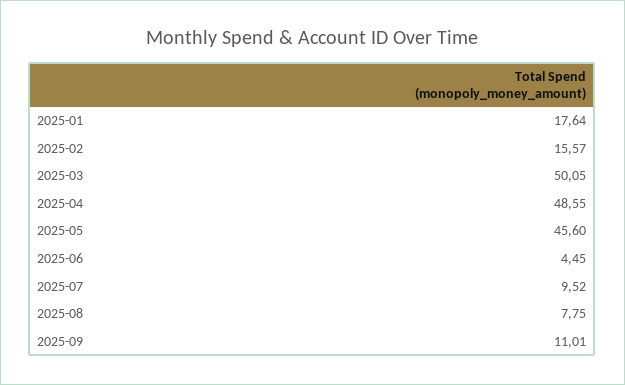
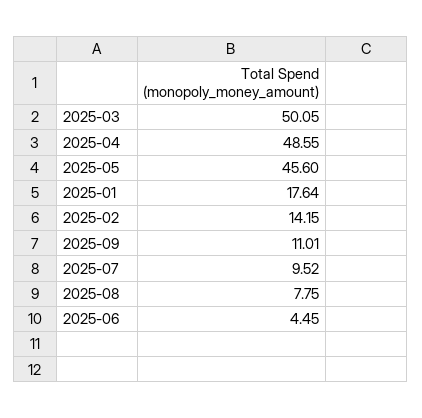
  {
    "2025-01": 17.64,
-   "2025-02": 15.57,
+   "2025-02": 14.15,
    "2025-03": 50.05,
    "2025-04": 48.55,
    "2025-05": 45.6,
    "2025-06": 4.45,
    "2025-07": 9.52,
    "2025-08": 7.75,
    "2025-09": 11.01
  }

